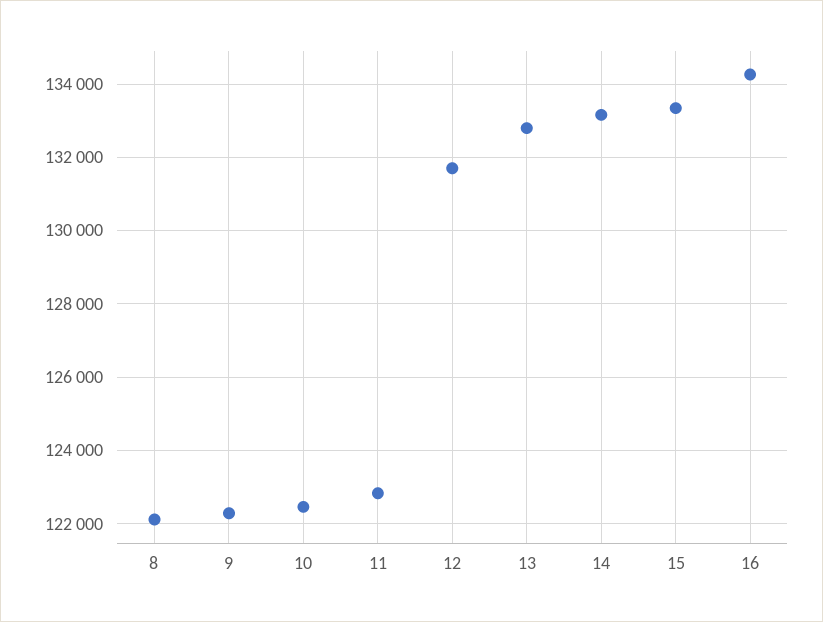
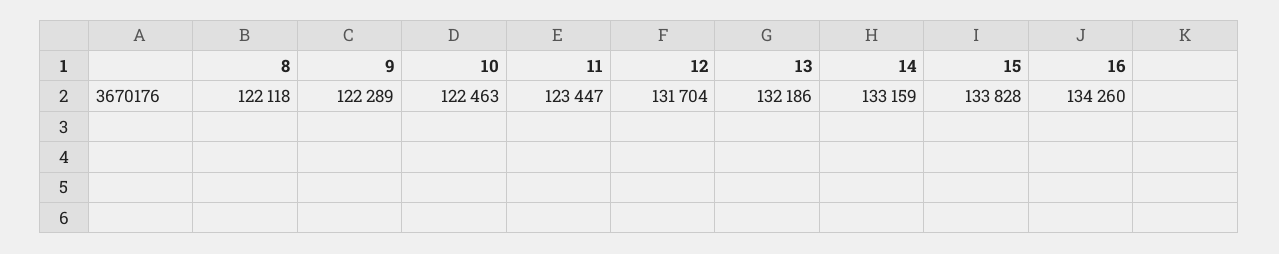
  {
    "8": 122118,
    "9": 122289,
    "10": 122463,
-   "11": 122800,
+   "11": 123447,
    "12": 131704,
-   "13": 132800,
+   "13": 132186,
    "14": 133159,
-   "15": 133400,
+   "15": 133828,
    "16": 134260
  }

